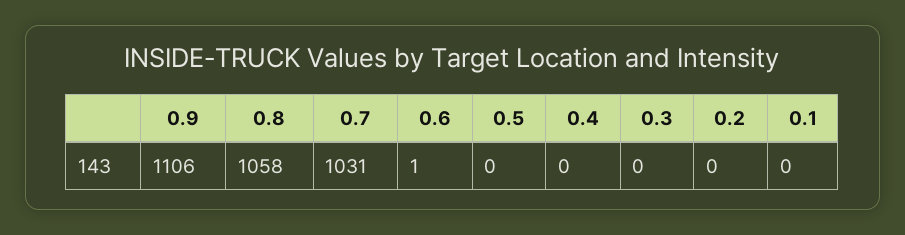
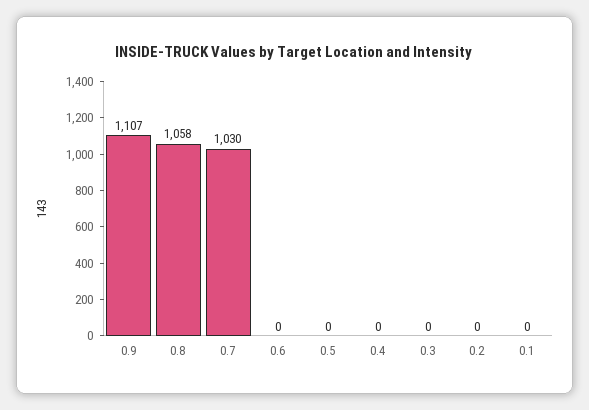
  {
-   "0.9": 1106,
+   "0.9": 1107,
    "0.8": 1058,
-   "0.7": 1031,
+   "0.7": 1030,
-   "0.6": 1,
+   "0.6": 0,
    "0.5": 0,
    "0.4": 0,
    "0.3": 0,
    "0.2": 0,
    "0.1": 0
  }

